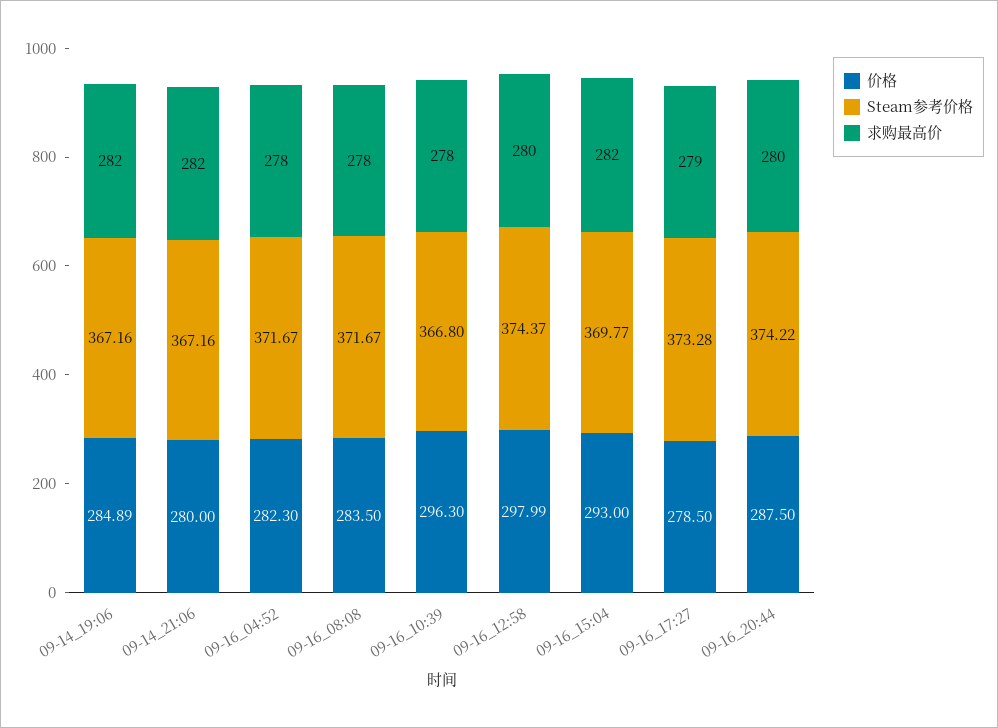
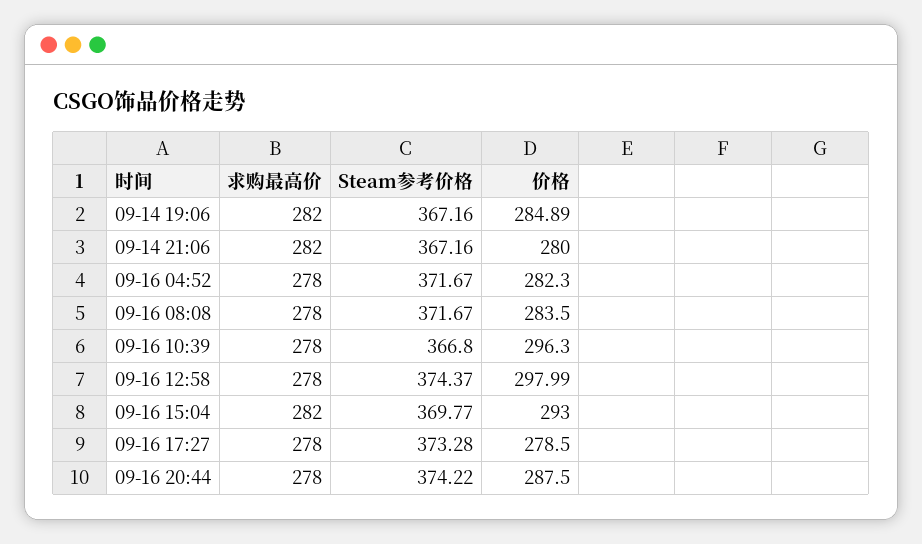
  {
    "价格": {
      "09-14_19:06": 284.89,
      "09-14_21:06": 280,
      "09-16_04:52": 282.3,
      "09-16_08:08": 283.5,
      "09-16_10:39": 296.3,
      "09-16_12:58": 297.99,
      "09-16_15:04": 293,
      "09-16_17:27": 278.5,
      "09-16_20:44": 287.5
    },
    "Steam参考价格": {
      "09-14_19:06": 367.16,
      "09-14_21:06": 367.16,
      "09-16_04:52": 371.67,
      "09-16_08:08": 371.67,
      "09-16_10:39": 366.8,
      "09-16_12:58": 374.37,
      "09-16_15:04": 369.77,
      "09-16_17:27": 373.28,
      "09-16_20:44": 374.22
    },
    "求购最高价": {
      "09-14_19:06": 282,
      "09-14_21:06": 282,
      "09-16_04:52": 278,
      "09-16_08:08": 278,
      "09-16_10:39": 278,
-     "09-16_12:58": 280,
+     "09-16_12:58": 278,
      "09-16_15:04": 282,
-     "09-16_17:27": 279,
+     "09-16_17:27": 278,
-     "09-16_20:44": 280
+     "09-16_20:44": 278
    }
  }

